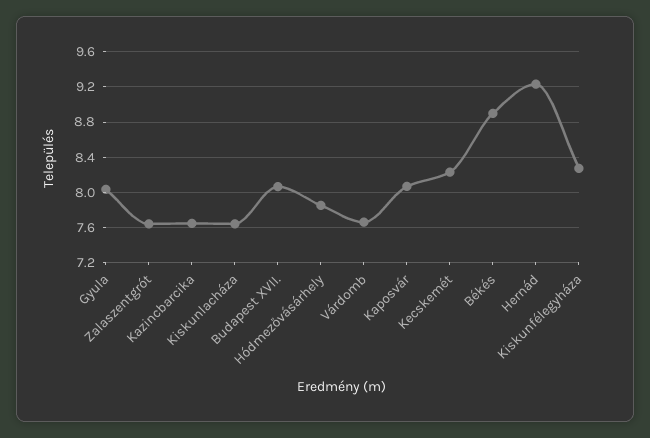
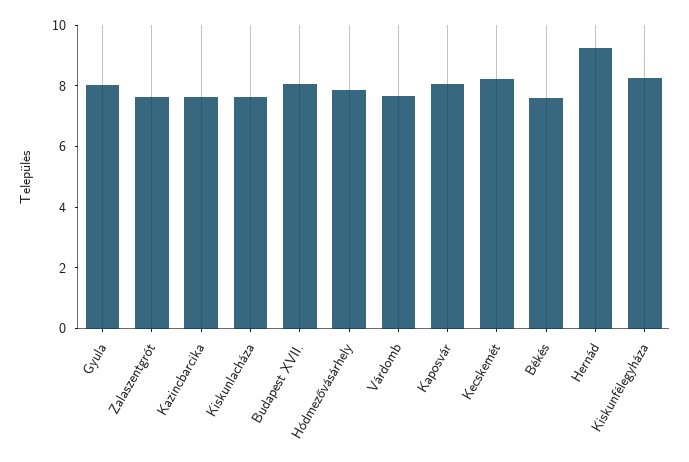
  {
    "Gyula": 8,
    "Zalaszentgrót": 7.6,
    "Kazincbarcika": 7.6,
    "Kiskunlacháza": 7.6,
    "Budapest XVII.": 8.1,
    "Hódmezővásárhely": 7.9,
    "Várdomb": 7.7,
    "Kaposvár": 8.1,
    "Kecskemét": 8.2,
-   "Békés": 8.9,
+   "Békés": 7.5,
    "Hernád": 9.2,
    "Kiskunfélegyháza": 8.3
  }

